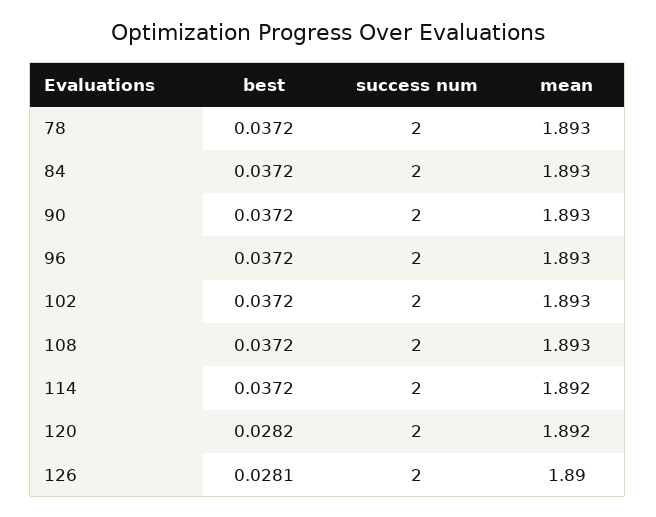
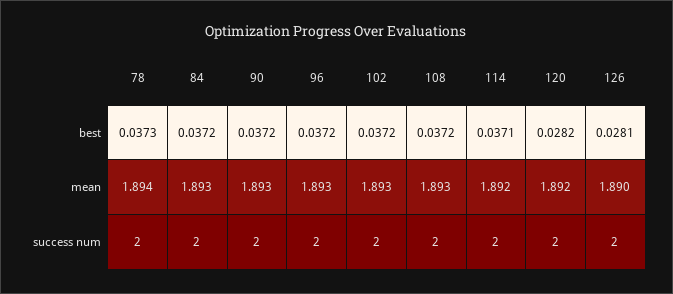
  {
    "best": {
-     "78": 0.0372,
+     "78": 0.0373,
      "84": 0.0372,
      "90": 0.0372,
      "96": 0.0372,
      "102": 0.0372,
      "108": 0.0372,
-     "114": 0.0372,
+     "114": 0.0371,
      "120": 0.0282,
      "126": 0.0281
    },
    "success num": {
      "78": 2,
      "84": 2,
      "90": 2,
      "96": 2,
      "102": 2,
      "108": 2,
      "114": 2,
      "120": 2,
      "126": 2
    },
    "mean": {
-     "78": 1.893,
+     "78": 1.894,
      "84": 1.893,
      "90": 1.893,
      "96": 1.893,
      "102": 1.893,
      "108": 1.893,
      "114": 1.892,
      "120": 1.892,
      "126": 1.89
    }
  }

